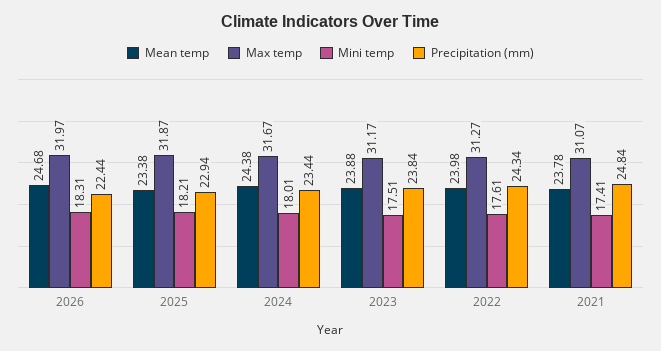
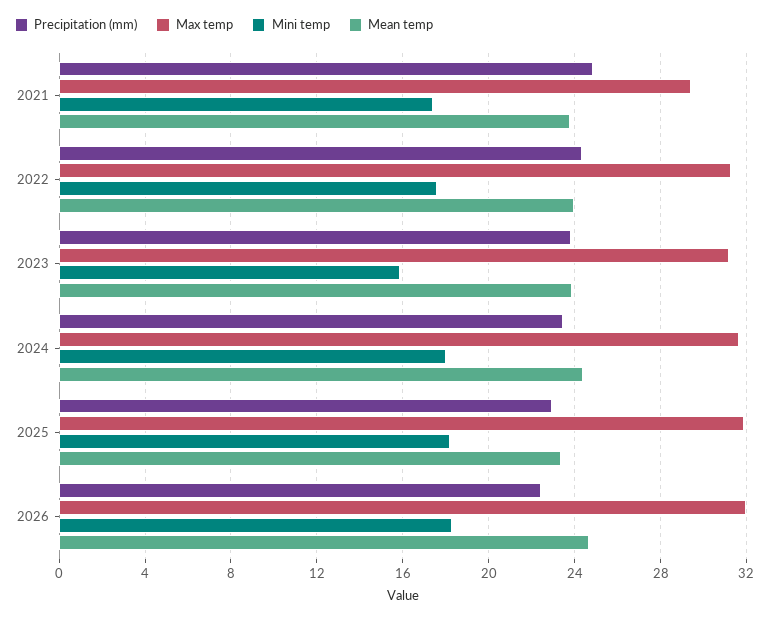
  {
    "Mean temp": {
      "2026": 24.68,
      "2025": 23.38,
      "2024": 24.38,
      "2023": 23.88,
      "2022": 23.98,
      "2021": 23.78
    },
    "Max temp": {
      "2026": 31.97,
      "2025": 31.87,
      "2024": 31.67,
      "2023": 31.17,
      "2022": 31.27,
-     "2021": 31.07
+     "2021": 29.5
    },
    "Mini temp": {
      "2026": 18.31,
      "2025": 18.21,
      "2024": 18.01,
-     "2023": 17.51,
+     "2023": 16,
      "2022": 17.61,
      "2021": 17.41
    },
    "Precipitation (mm)": {
      "2026": 22.44,
      "2025": 22.94,
      "2024": 23.44,
      "2023": 23.84,
      "2022": 24.34,
      "2021": 24.84
    }
  }

